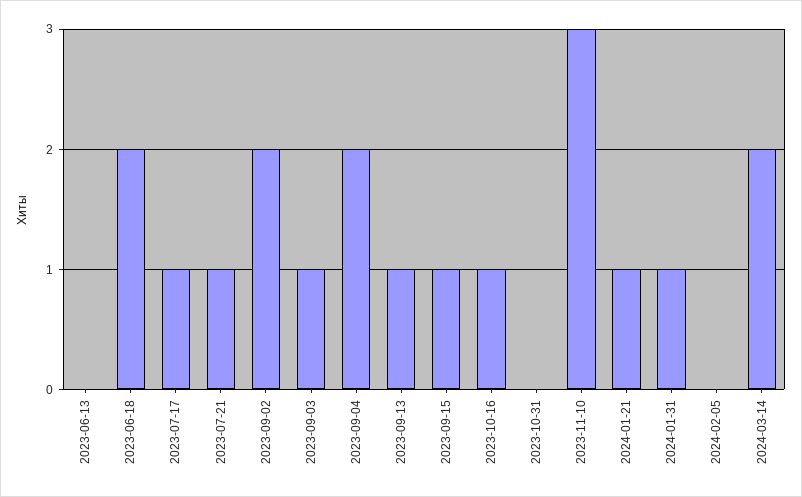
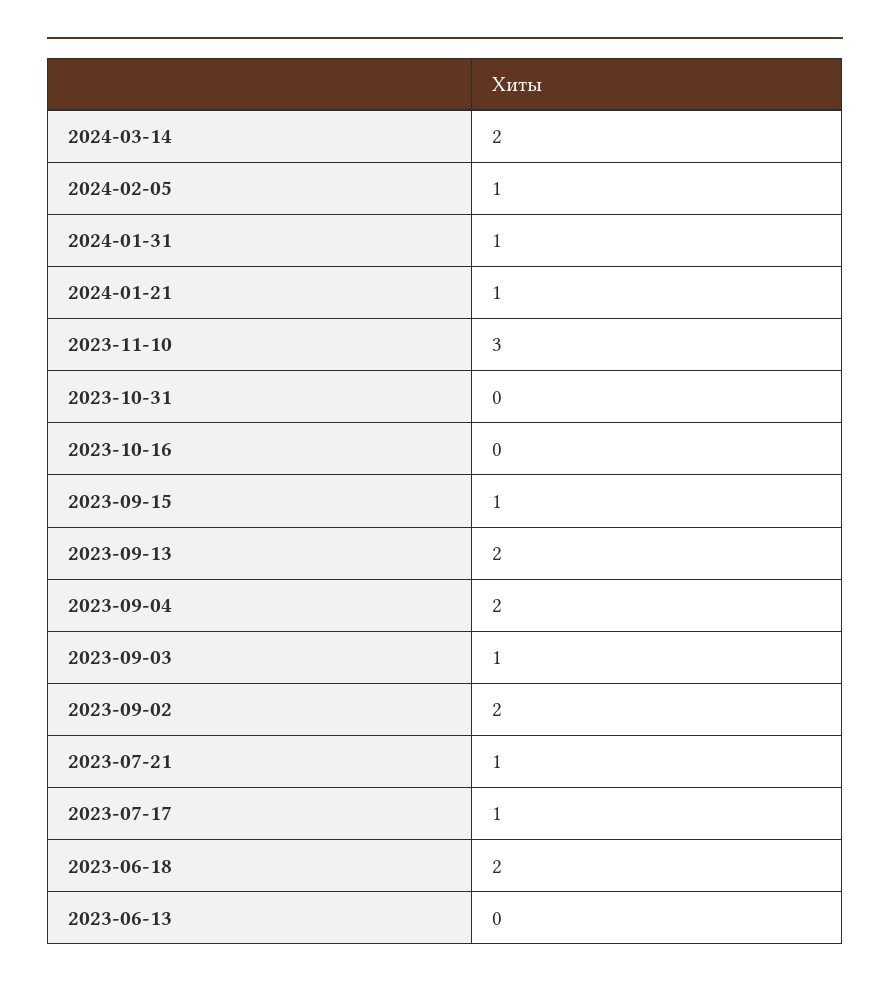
  {
    "2023-06-13": 0,
    "2023-06-18": 2,
    "2023-07-17": 1,
    "2023-07-21": 1,
    "2023-09-02": 2,
    "2023-09-03": 1,
    "2023-09-04": 2,
-   "2023-09-13": 1,
+   "2023-09-13": 2,
    "2023-09-15": 1,
-   "2023-10-16": 1,
+   "2023-10-16": 0,
    "2023-10-31": 0,
    "2023-11-10": 3,
    "2024-01-21": 1,
    "2024-01-31": 1,
-   "2024-02-05": 0,
+   "2024-02-05": 1,
    "2024-03-14": 2
  }

